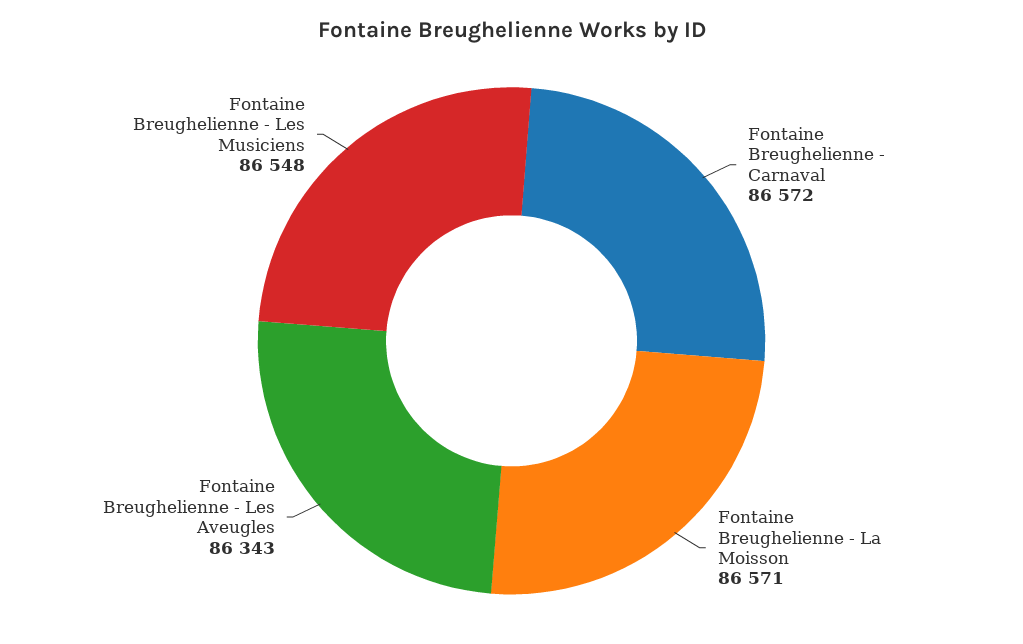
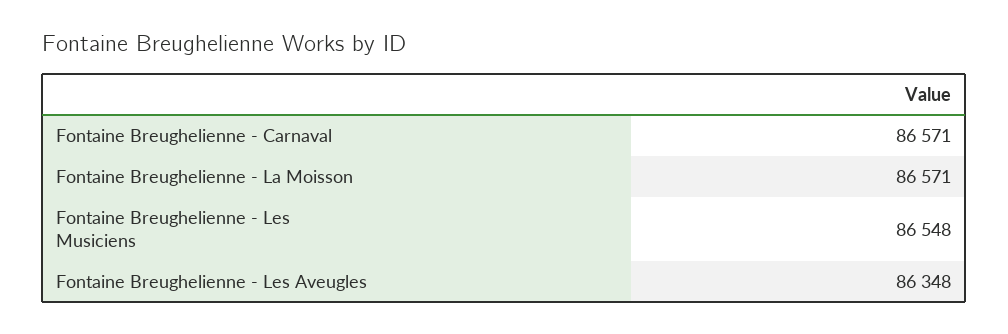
  {
-   "Fontaine Breughelienne - Carnaval": 86572,
+   "Fontaine Breughelienne - Carnaval": 86571,
    "Fontaine Breughelienne - La Moisson": 86571,
-   "Fontaine Breughelienne - Les Aveugles": 86343,
+   "Fontaine Breughelienne - Les Aveugles": 86348,
    "Fontaine Breughelienne - Les Musiciens": 86548
  }

